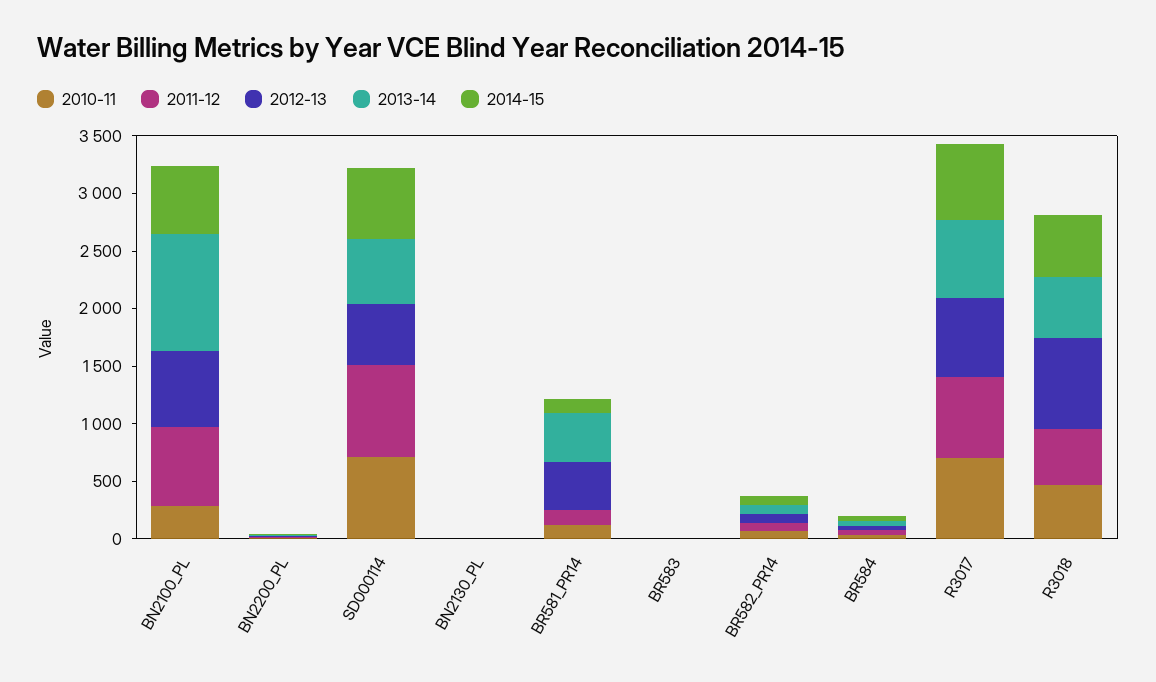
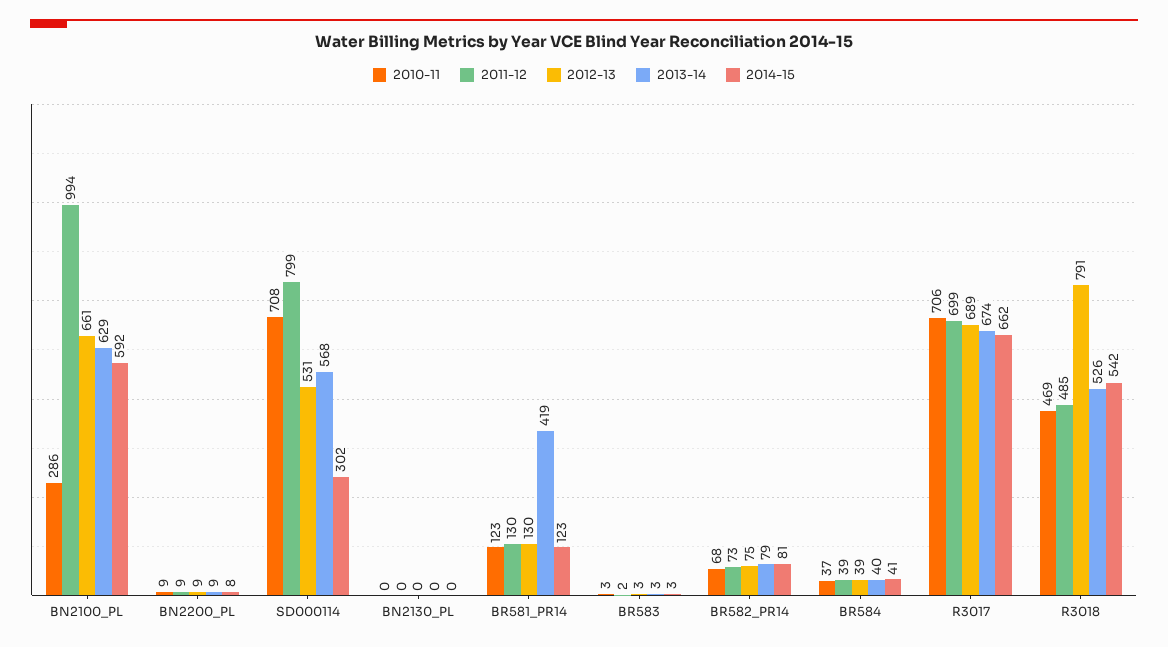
  {
    "2010-11": {
      "BN2100_PL": 286,
      "BN2200_PL": 9,
      "SD000114": 708,
      "BN2130_PL": 0,
      "BR581_PR14": 123,
      "BR583": 3,
      "BR582_PR14": 68,
      "BR584": 37,
      "R3017": 706,
      "R3018": 469
    },
    "2011-12": {
-     "BN2100_PL": 700,
+     "BN2100_PL": 994,
      "BN2200_PL": 9,
      "SD000114": 799,
      "BN2130_PL": 0,
      "BR581_PR14": 130,
      "BR583": 2,
      "BR582_PR14": 73,
      "BR584": 39,
      "R3017": 699,
      "R3018": 485
    },
    "2012-13": {
      "BN2100_PL": 661,
      "BN2200_PL": 9,
      "SD000114": 531,
      "BN2130_PL": 0,
-     "BR581_PR14": 400,
+     "BR581_PR14": 130,
      "BR583": 3,
      "BR582_PR14": 75,
      "BR584": 39,
      "R3017": 689,
      "R3018": 791
    },
    "2013-14": {
-     "BN2100_PL": 1000,
+     "BN2100_PL": 629,
      "BN2200_PL": 9,
      "SD000114": 568,
      "BN2130_PL": 0,
      "BR581_PR14": 419,
      "BR583": 3,
      "BR582_PR14": 79,
      "BR584": 40,
      "R3017": 674,
      "R3018": 526
    },
    "2014-15": {
      "BN2100_PL": 592,
      "BN2200_PL": 8,
-     "SD000114": 600,
+     "SD000114": 302,
      "BN2130_PL": 0,
      "BR581_PR14": 123,
      "BR583": 3,
      "BR582_PR14": 81,
      "BR584": 41,
      "R3017": 662,
      "R3018": 542
    }
  }

